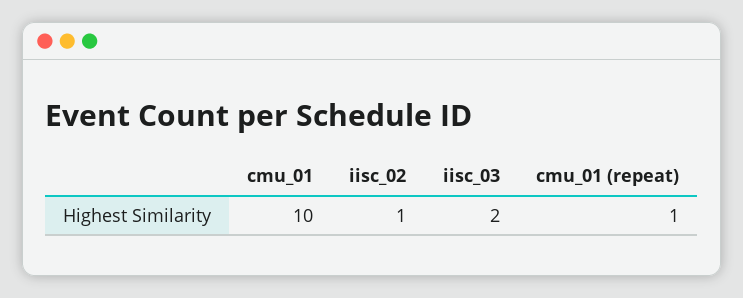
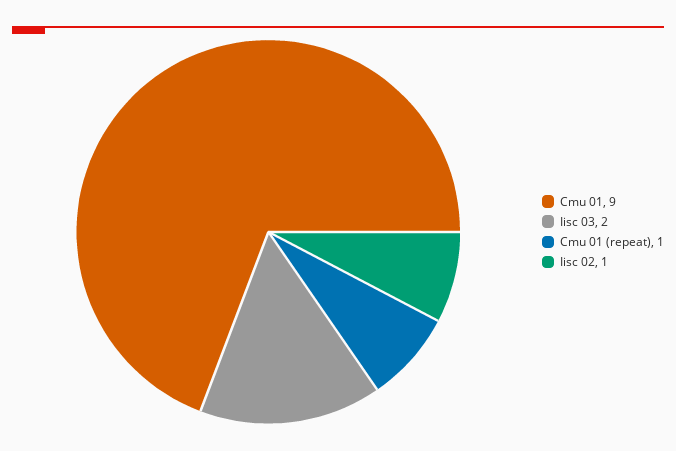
  {
-   "cmu_01": 10,
+   "cmu_01": 9,
    "iisc_02": 1,
    "iisc_03": 2,
    "cmu_01 (repeat)": 1
  }

